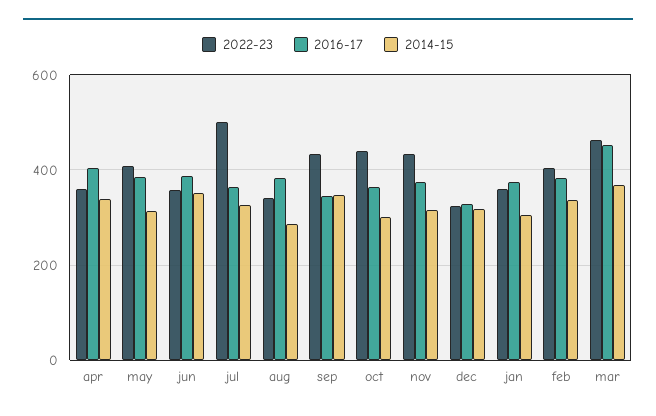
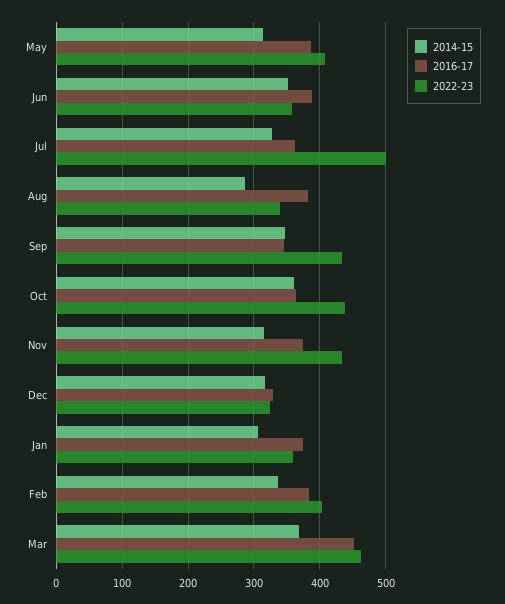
  {
    "2022-23": {
-     "apr": 360,
      "may": 410,
      "jun": 360,
      "jul": 500,
      "aug": 340,
      "sep": 430,
      "oct": 440,
      "nov": 430,
      "dec": 330,
      "jan": 360,
      "feb": 400,
      "mar": 460
    },
    "2016-17": {
-     "apr": 400,
      "may": 390,
      "jun": 390,
      "jul": 360,
      "aug": 380,
      "sep": 350,
      "oct": 360,
      "nov": 380,
      "dec": 330,
      "jan": 370,
      "feb": 380,
      "mar": 450
    },
    "2014-15": {
-     "apr": 340,
      "may": 310,
      "jun": 350,
      "jul": 330,
      "aug": 290,
      "sep": 350,
-     "oct": 300,
+     "oct": 360,
      "nov": 320,
      "dec": 320,
      "jan": 310,
      "feb": 340,
      "mar": 370
    }
  }

